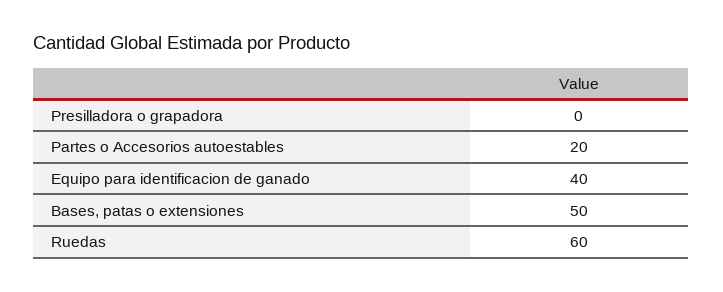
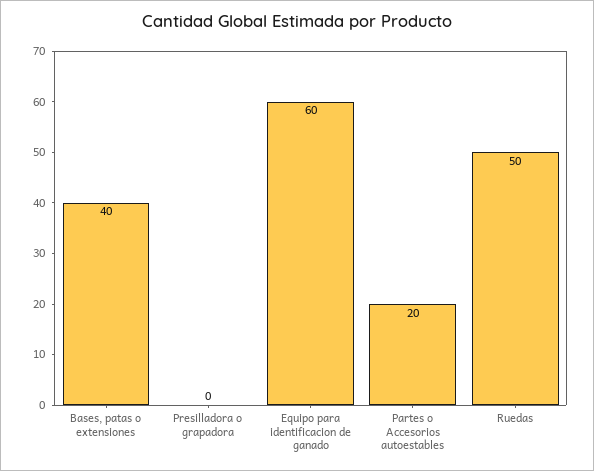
  {
    "Presilladora o grapadora": 0,
    "Partes o Accesorios autoestables": 20,
-   "Equipo para identificacion de ganado": 40,
+   "Equipo para identificacion de ganado": 60,
-   "Bases, patas o extensiones": 50,
+   "Bases, patas o extensiones": 40,
-   "Ruedas": 60
+   "Ruedas": 50
  }

